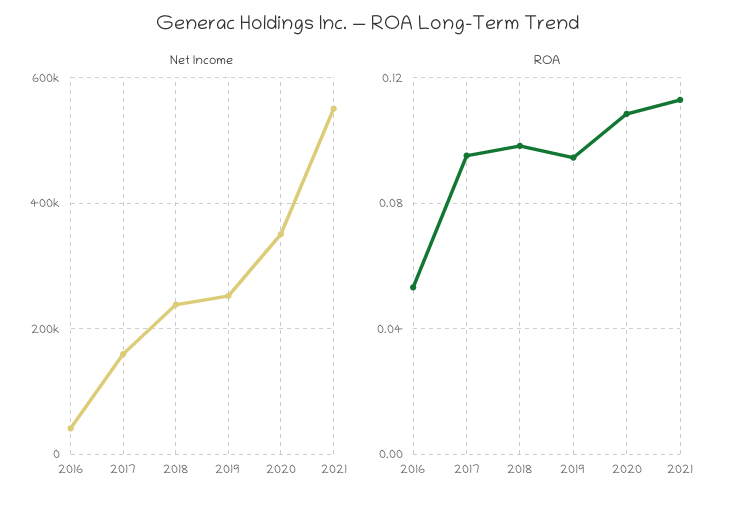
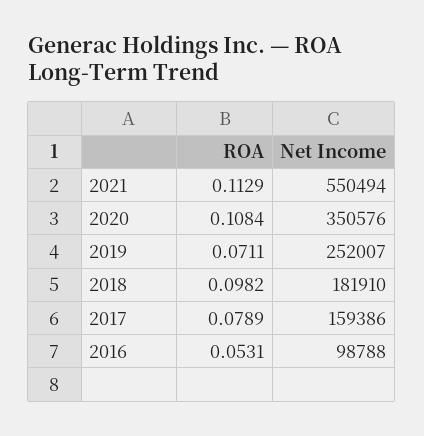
  {
    "Net Income": {
-     "2016": 40000,
+     "2016": 98788,
      "2017": 159386,
-     "2018": 240000,
+     "2018": 181910,
      "2019": 252007,
      "2020": 350576,
      "2021": 550494
    },
    "ROA": {
      "2016": 0.0531,
-     "2017": 0.095,
+     "2017": 0.0789,
      "2018": 0.0982,
-     "2019": 0.095,
+     "2019": 0.0711,
      "2020": 0.1084,
      "2021": 0.1129
    }
  }

